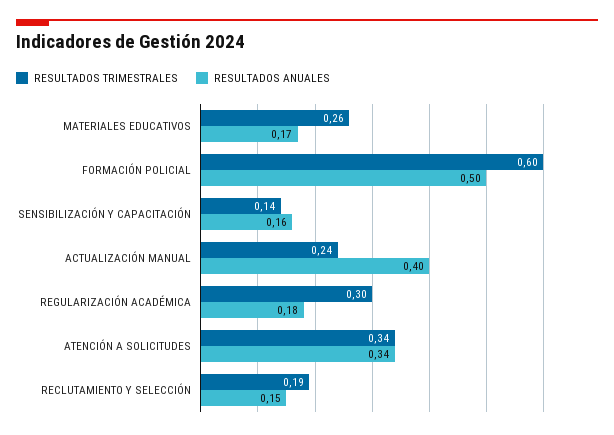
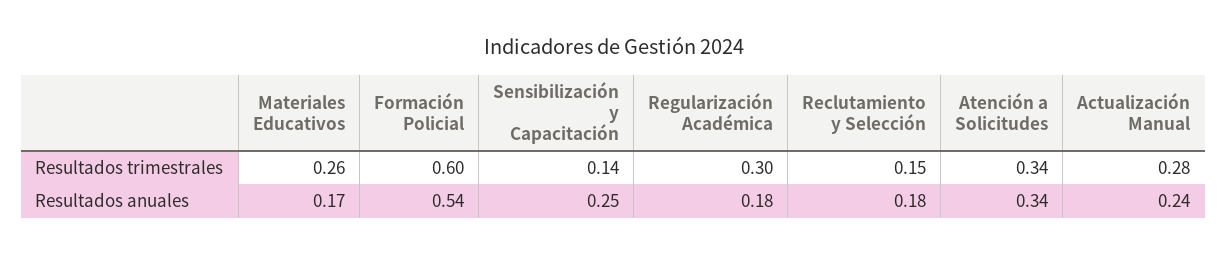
  {
    "RESULTADOS TRIMESTRALES": {
      "MATERIALES EDUCATIVOS": 0.26,
      "FORMACIÓN POLICIAL": 0.6,
      "SENSIBILIZACIÓN Y CAPACITACIÓN": 0.14,
-     "ACTUALIZACIÓN MANUAL": 0.24,
+     "ACTUALIZACIÓN MANUAL": 0.28,
      "REGULARIZACIÓN ACADÉMICA": 0.3,
      "ATENCIÓN A SOLICITUDES": 0.34,
-     "RECLUTAMIENTO Y SELECCIÓN": 0.19
+     "RECLUTAMIENTO Y SELECCIÓN": 0.15
    },
    "RESULTADOS ANUALES": {
      "MATERIALES EDUCATIVOS": 0.17,
-     "FORMACIÓN POLICIAL": 0.5,
+     "FORMACIÓN POLICIAL": 0.54,
-     "SENSIBILIZACIÓN Y CAPACITACIÓN": 0.16,
+     "SENSIBILIZACIÓN Y CAPACITACIÓN": 0.25,
-     "ACTUALIZACIÓN MANUAL": 0.4,
+     "ACTUALIZACIÓN MANUAL": 0.24,
      "REGULARIZACIÓN ACADÉMICA": 0.18,
      "ATENCIÓN A SOLICITUDES": 0.34,
-     "RECLUTAMIENTO Y SELECCIÓN": 0.15
+     "RECLUTAMIENTO Y SELECCIÓN": 0.18
    }
  }

